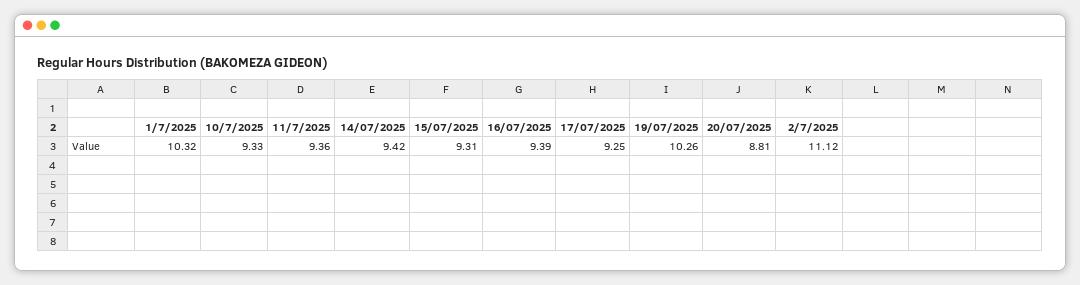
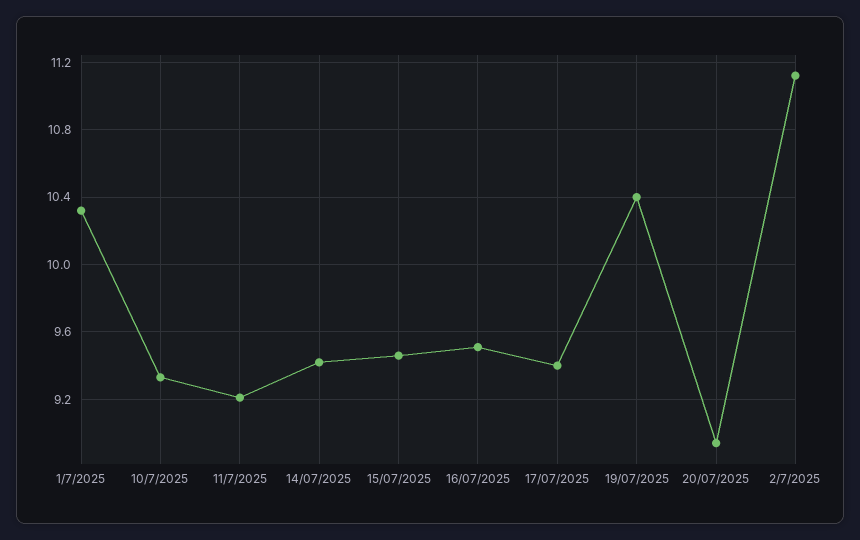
  {
    "1/7/2025": 10.32,
    "10/7/2025": 9.33,
-   "11/7/2025": 9.36,
+   "11/7/2025": 9.2,
    "14/07/2025": 9.42,
-   "15/07/2025": 9.31,
+   "15/07/2025": 9.45,
-   "16/07/2025": 9.39,
+   "16/07/2025": 9.5,
-   "17/07/2025": 9.25,
+   "17/07/2025": 9.4,
-   "19/07/2025": 10.26,
+   "19/07/2025": 10.4,
-   "20/07/2025": 8.81,
+   "20/07/2025": 8.95,
    "2/7/2025": 11.12
  }

